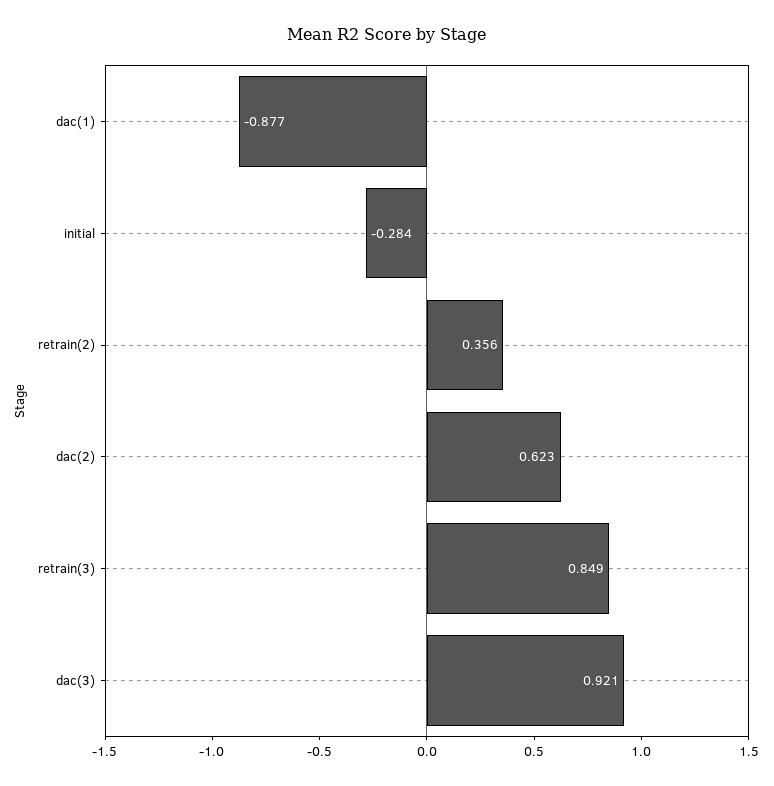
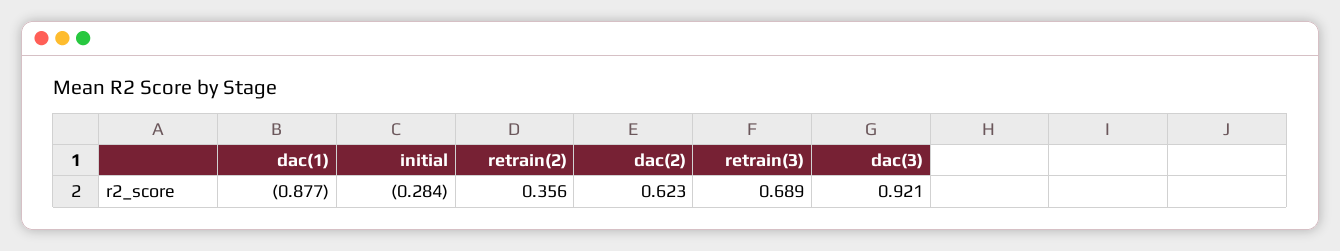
  {
    "dac(1)": -0.877,
    "initial": -0.284,
    "retrain(2)": 0.356,
    "dac(2)": 0.623,
-   "retrain(3)": 0.849,
+   "retrain(3)": 0.689,
    "dac(3)": 0.921
  }

